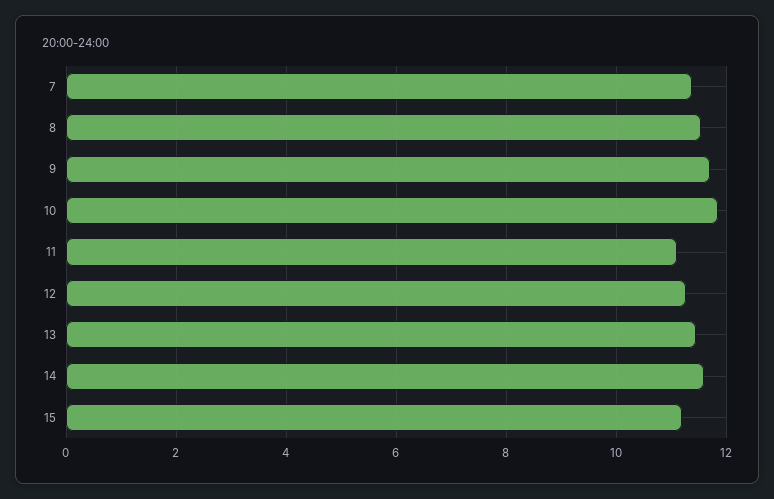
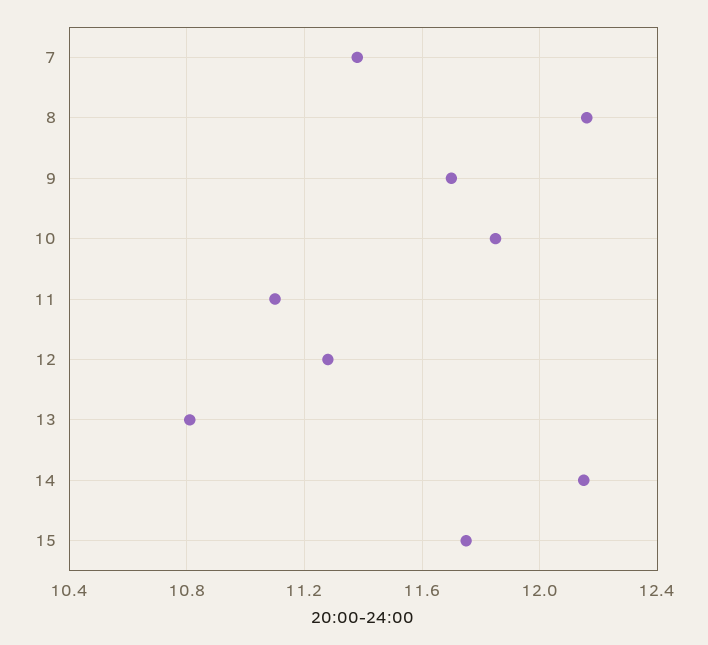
  {
    "7": 11.4,
-   "8": 11.6,
+   "8": 12.15,
    "9": 11.7,
    "10": 11.85,
    "11": 11.1,
    "12": 11.3,
-   "13": 11.4,
+   "13": 10.8,
-   "14": 11.6,
+   "14": 12.15,
-   "15": 11.2
+   "15": 11.75
  }

